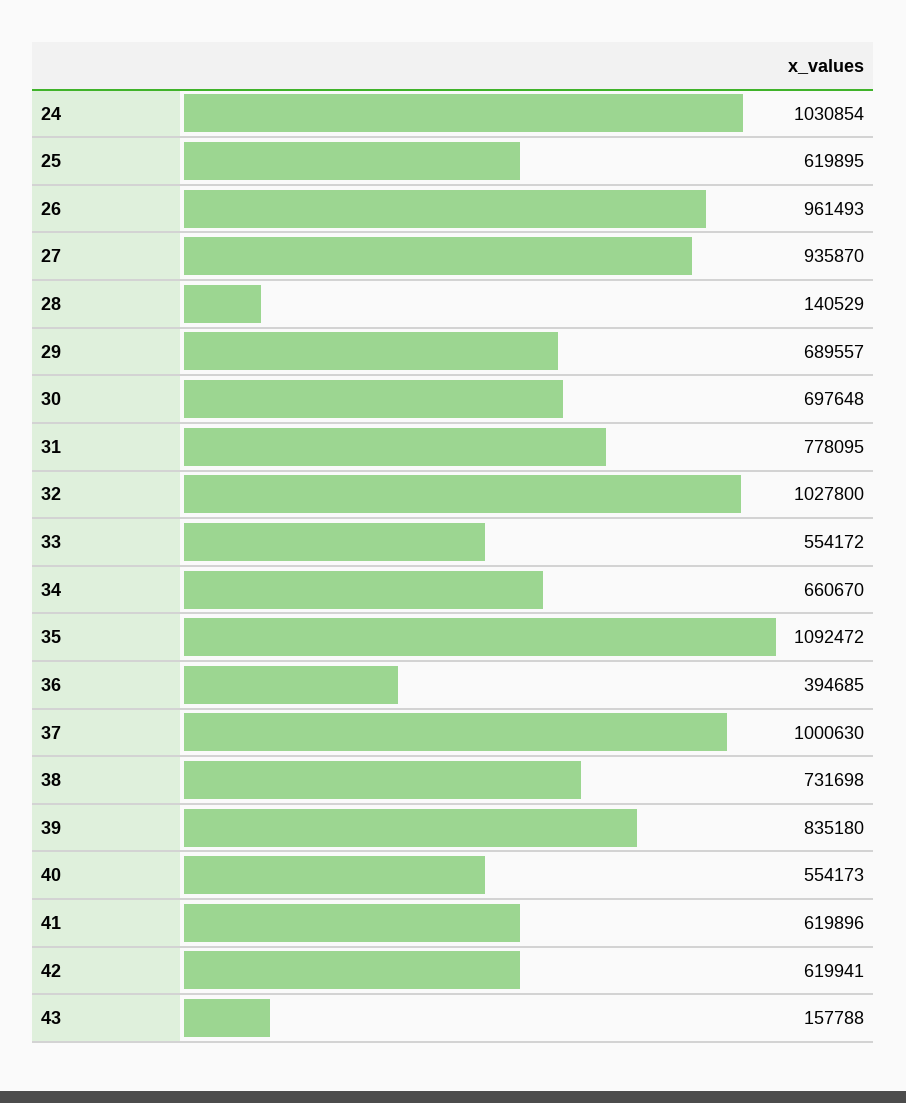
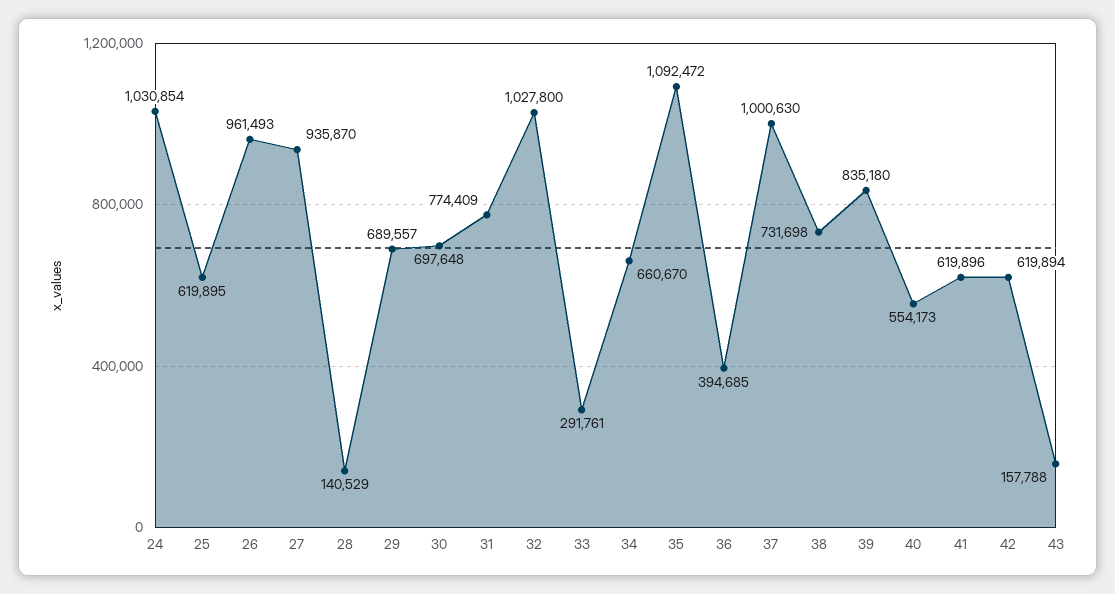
  {
    "24": 1030854,
    "25": 619895,
    "26": 961493,
    "27": 935870,
    "28": 140529,
    "29": 689557,
    "30": 697648,
-   "31": 778095,
+   "31": 774409,
    "32": 1027800,
-   "33": 554172,
+   "33": 291761,
    "34": 660670,
    "35": 1092472,
    "36": 394685,
    "37": 1000630,
    "38": 731698,
    "39": 835180,
    "40": 554173,
    "41": 619896,
-   "42": 619941,
+   "42": 619894,
    "43": 157788
  }

